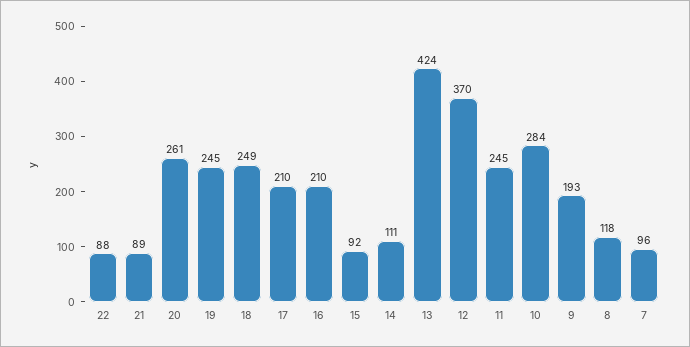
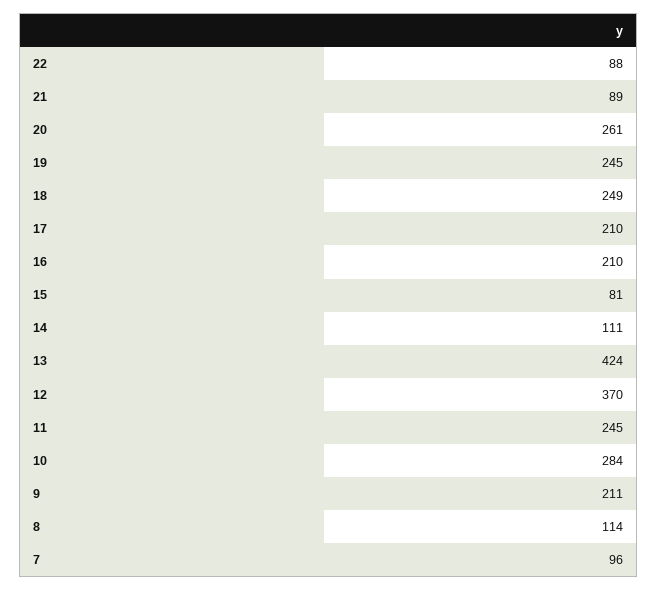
  {
    "22": 88,
    "21": 89,
    "20": 261,
    "19": 245,
    "18": 249,
    "17": 210,
    "16": 210,
-   "15": 92,
+   "15": 81,
    "14": 111,
    "13": 424,
    "12": 370,
    "11": 245,
    "10": 284,
-   "9": 193,
+   "9": 211,
-   "8": 118,
+   "8": 114,
    "7": 96
  }

